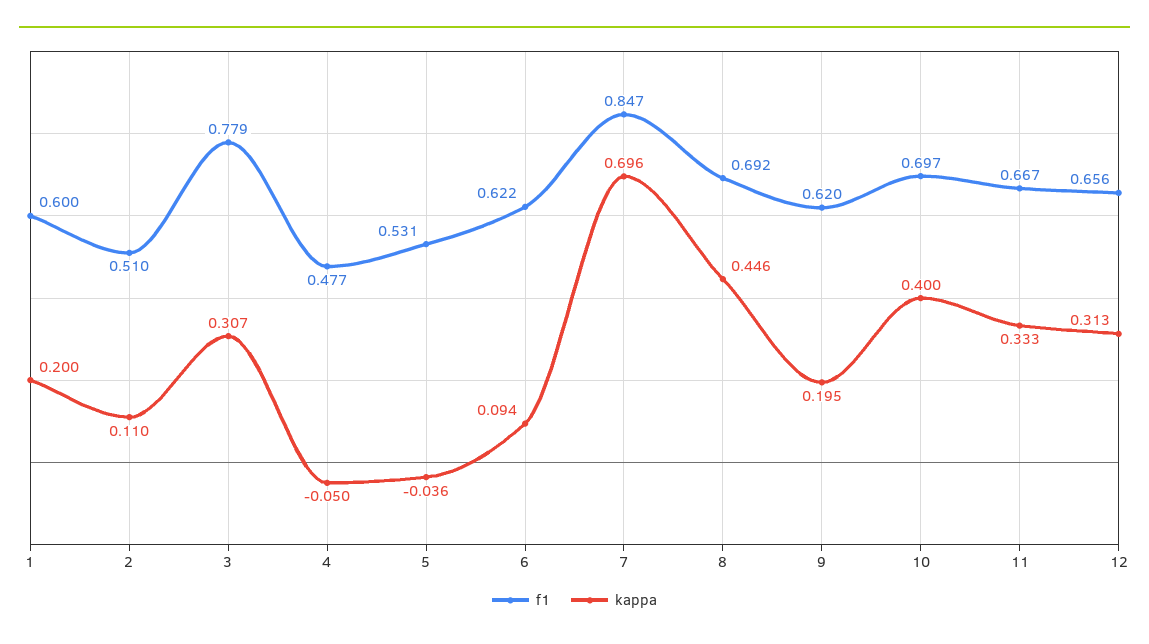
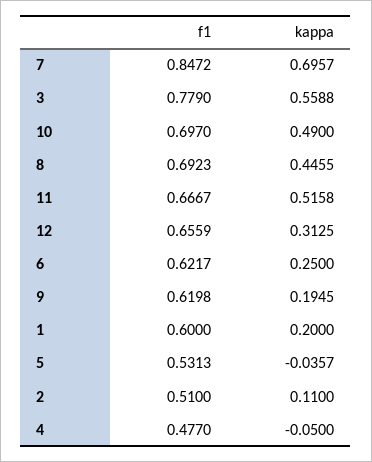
  {
    "f1": {
      "1": 0.6,
      "2": 0.51,
      "3": 0.779,
      "4": 0.477,
      "5": 0.5313,
      "6": 0.6217,
      "7": 0.8472,
      "8": 0.6923,
      "9": 0.6198,
      "10": 0.697,
      "11": 0.6667,
      "12": 0.6559
    },
    "kappa": {
      "1": 0.2,
      "2": 0.11,
-     "3": 0.307,
+     "3": 0.5588,
      "4": -0.05,
      "5": -0.0357,
-     "6": 0.094,
+     "6": 0.25,
      "7": 0.6957,
      "8": 0.4455,
      "9": 0.1945,
-     "10": 0.4,
+     "10": 0.49,
-     "11": 0.333,
+     "11": 0.5158,
      "12": 0.3125
    }
  }

